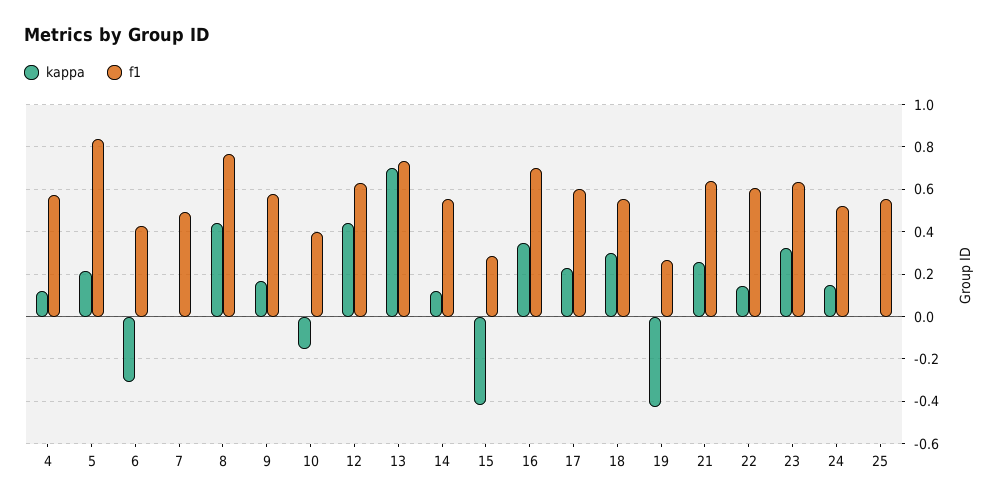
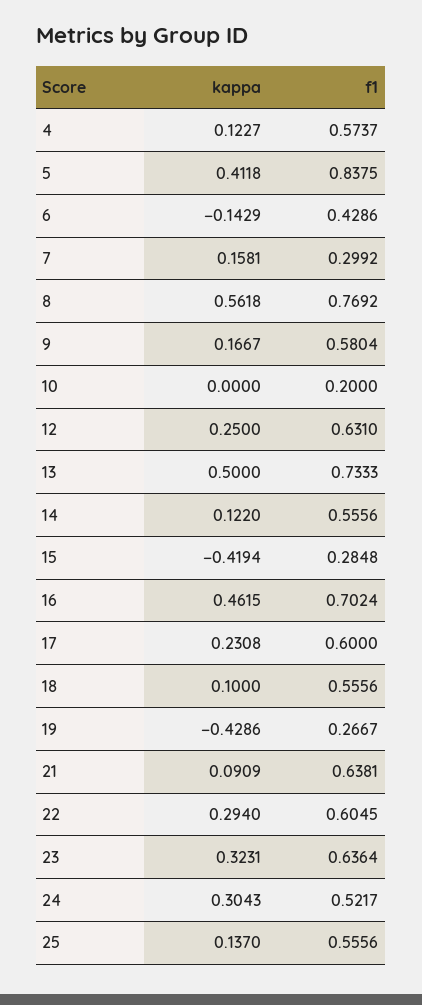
  {
    "kappa": {
      "4": 0.1227,
-     "5": 0.2,
+     "5": 0.4118,
-     "6": -0.3,
+     "6": -0.1429,
-     "7": 0,
+     "7": 0.1581,
-     "8": 0.45,
+     "8": 0.5618,
      "9": 0.1667,
-     "10": -0.15,
+     "10": 0,
-     "12": 0.45,
+     "12": 0.25,
-     "13": 0.7,
+     "13": 0.5,
      "14": 0.122,
      "15": -0.4194,
-     "16": 0.35,
+     "16": 0.4615,
      "17": 0.2308,
-     "18": 0.3,
+     "18": 0.1,
      "19": -0.4286,
-     "21": 0.25,
+     "21": 0.0909,
-     "22": 0.15,
+     "22": 0.294,
      "23": 0.3231,
-     "24": 0.15,
+     "24": 0.3043,
-     "25": 0
+     "25": 0.137
    },
    "f1": {
      "4": 0.5737,
      "5": 0.8375,
      "6": 0.4286,
-     "7": 0.5,
+     "7": 0.2992,
      "8": 0.7692,
      "9": 0.5804,
-     "10": 0.4,
+     "10": 0.2,
      "12": 0.631,
      "13": 0.7333,
      "14": 0.5556,
      "15": 0.2848,
      "16": 0.7024,
      "17": 0.6,
      "18": 0.5556,
      "19": 0.2667,
      "21": 0.6381,
      "22": 0.6045,
      "23": 0.6364,
      "24": 0.5217,
      "25": 0.5556
    }
  }

